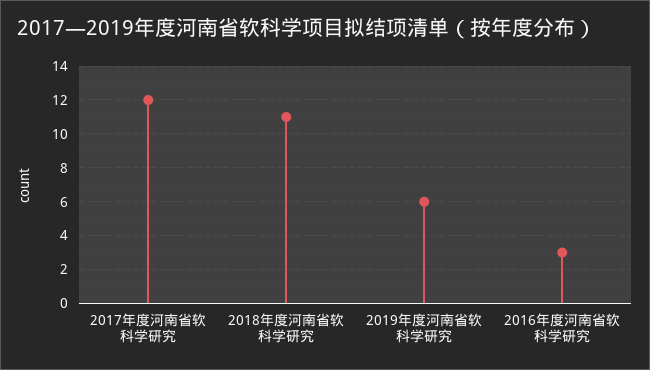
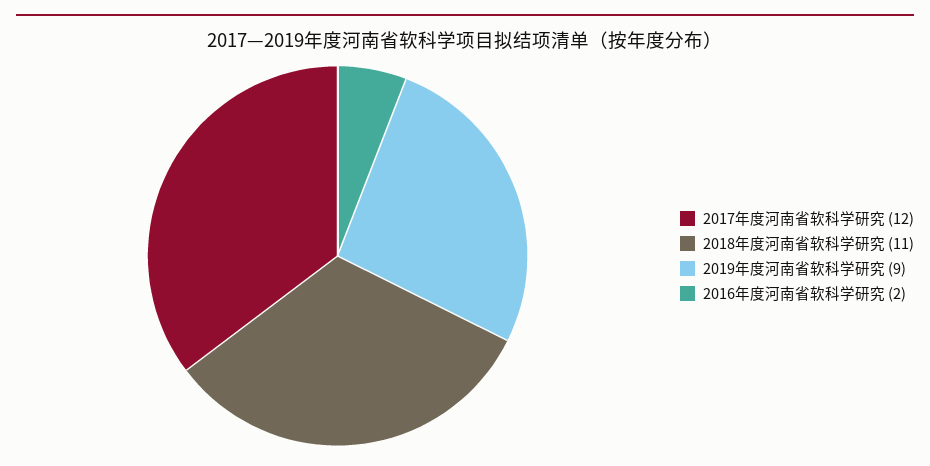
  {
    "2017年度河南省软科学研究": 12,
    "2018年度河南省软科学研究": 11,
-   "2019年度河南省软科学研究": 6,
+   "2019年度河南省软科学研究": 9,
-   "2016年度河南省软科学研究": 3
+   "2016年度河南省软科学研究": 2
  }

